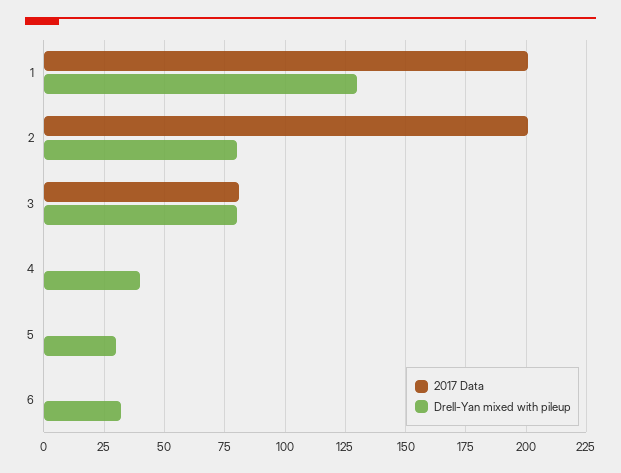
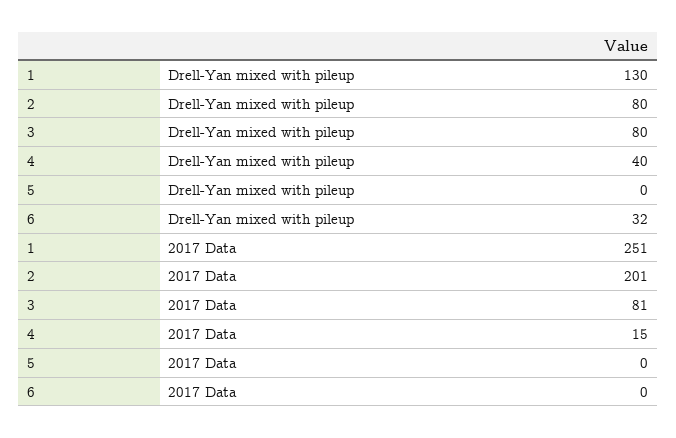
  {
    "2017 Data": {
-     "1": 200,
+     "1": 251,
      "2": 201,
      "3": 81,
-     "4": 0,
+     "4": 15,
      "5": 0,
      "6": 0
    },
    "Drell-Yan mixed with pileup": {
      "1": 130,
      "2": 80,
      "3": 80,
      "4": 40,
-     "5": 30,
+     "5": 0,
      "6": 32
    }
  }

